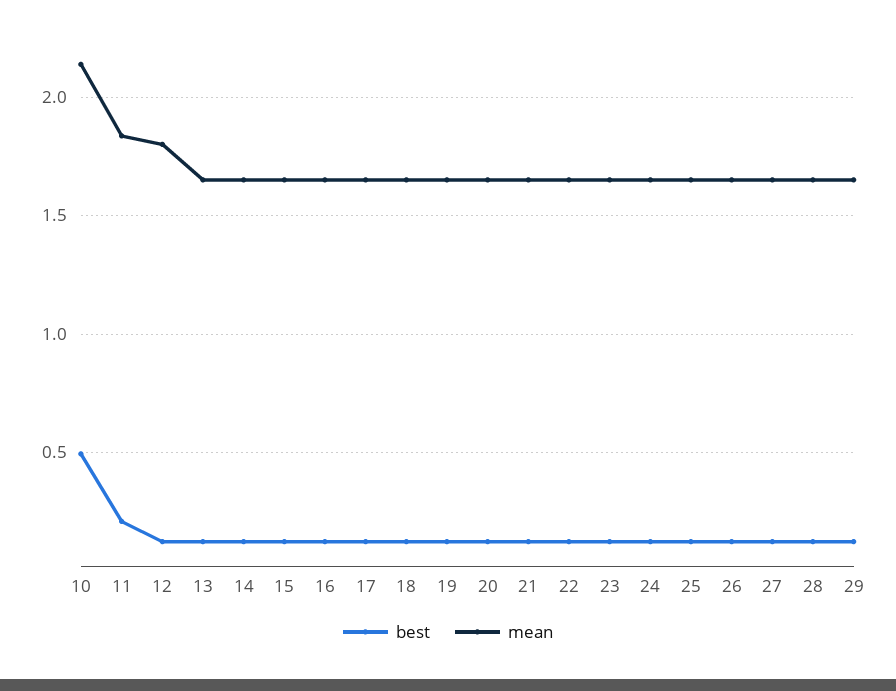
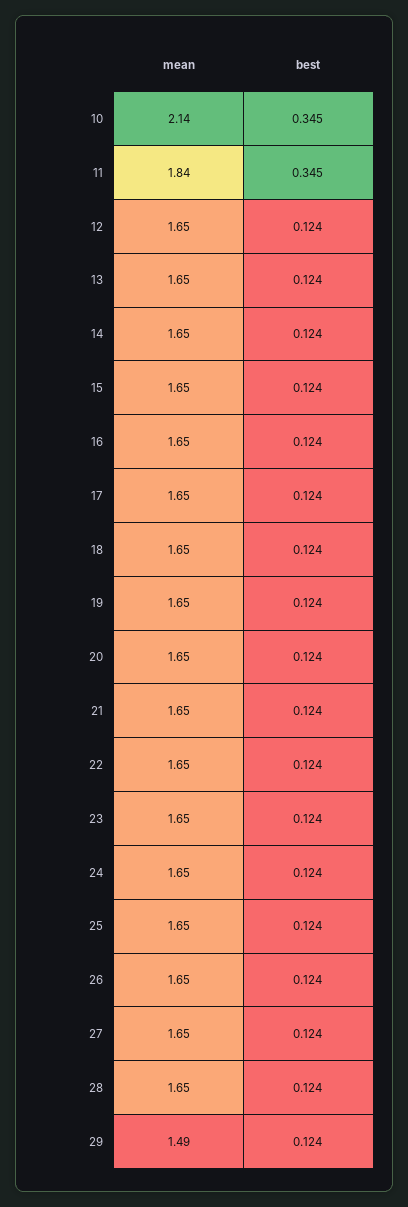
  {
    "best": {
-     "10": 0.5,
+     "10": 0.345,
-     "11": 0.2,
+     "11": 0.345,
      "12": 0.124,
      "13": 0.124,
      "14": 0.124,
      "15": 0.124,
      "16": 0.124,
      "17": 0.124,
      "18": 0.124,
      "19": 0.124,
      "20": 0.124,
      "21": 0.124,
      "22": 0.124,
      "23": 0.124,
      "24": 0.124,
      "25": 0.124,
      "26": 0.124,
      "27": 0.124,
      "28": 0.124,
      "29": 0.124
    },
    "mean": {
      "10": 2.14,
      "11": 1.84,
-     "12": 1.8,
+     "12": 1.65,
      "13": 1.65,
      "14": 1.65,
      "15": 1.65,
      "16": 1.65,
      "17": 1.65,
      "18": 1.65,
      "19": 1.65,
      "20": 1.65,
      "21": 1.65,
      "22": 1.65,
      "23": 1.65,
      "24": 1.65,
      "25": 1.65,
      "26": 1.65,
      "27": 1.65,
      "28": 1.65,
-     "29": 1.65
+     "29": 1.49
    }
  }

